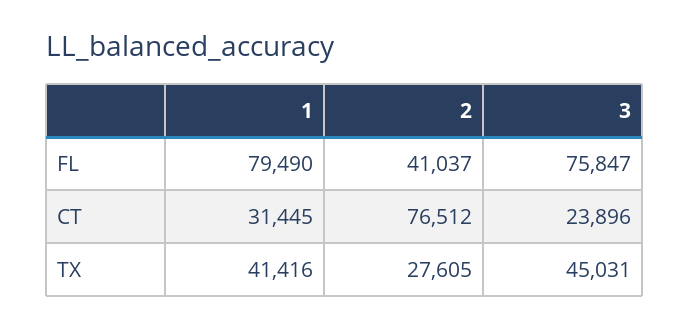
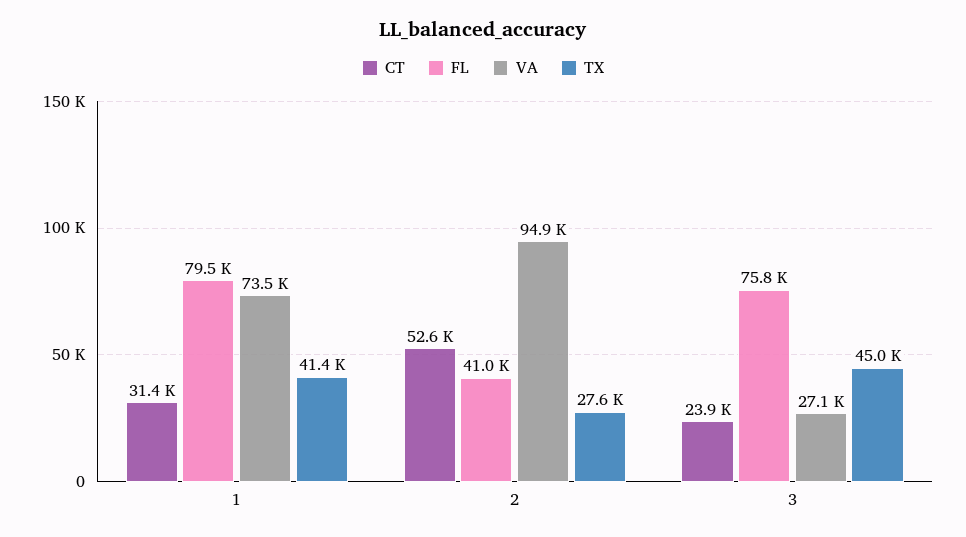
  {
    "FL": {
      "1": 79490,
      "2": 41037,
      "3": 75847
    },
    "CT": {
      "1": 31445,
-     "2": 76512,
+     "2": 52600,
      "3": 23896
    },
    "TX": {
      "1": 41416,
      "2": 27605,
      "3": 45031
-   }
+   },
+   "VA": {
+     "1": 73500,
+     "2": 94900,
+     "3": 27100
+   }
  }

